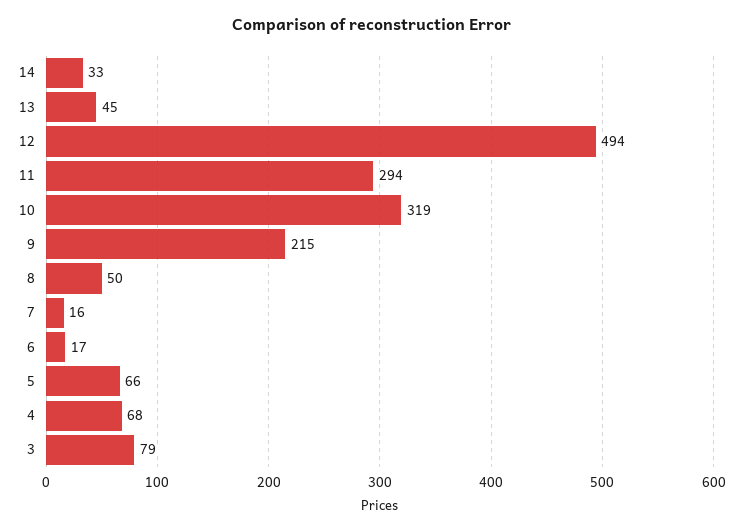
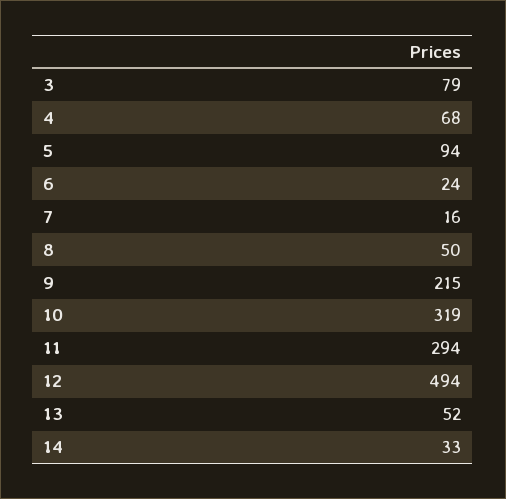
  {
    "14": 33,
-   "13": 45,
+   "13": 52,
    "12": 494,
    "11": 294,
    "10": 319,
    "9": 215,
    "8": 50,
    "7": 16,
-   "6": 17,
+   "6": 24,
-   "5": 66,
+   "5": 94,
    "4": 68,
    "3": 79
  }

